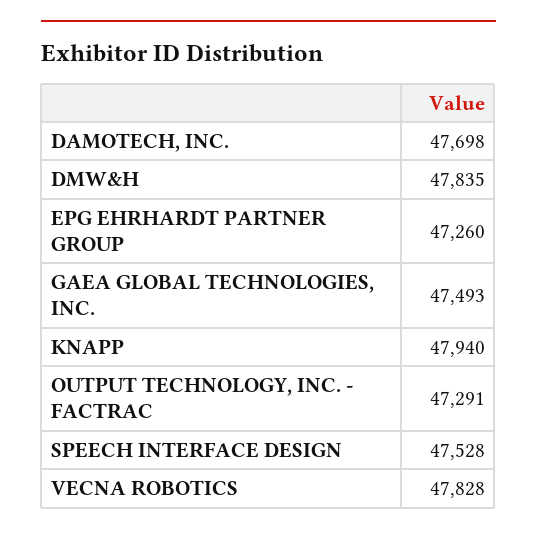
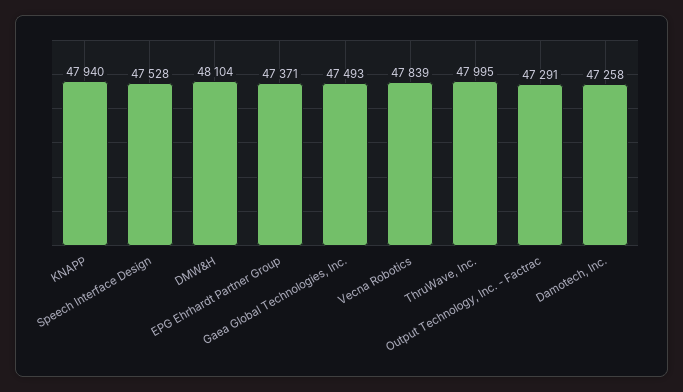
  {
-   "DAMOTECH, INC.": 47698,
+   "DAMOTECH, INC.": 47258,
-   "DMW&H": 47835,
+   "DMW&H": 48104,
-   "EPG EHRHARDT PARTNER GROUP": 47260,
+   "EPG EHRHARDT PARTNER GROUP": 47371,
    "GAEA GLOBAL TECHNOLOGIES, INC.": 47493,
    "KNAPP": 47940,
    "OUTPUT TECHNOLOGY, INC. - FACTRAC": 47291,
    "SPEECH INTERFACE DESIGN": 47528,
-   "VECNA ROBOTICS": 47828
+   "VECNA ROBOTICS": 47839,
+   "ThruWave, Inc.": 47995
  }

